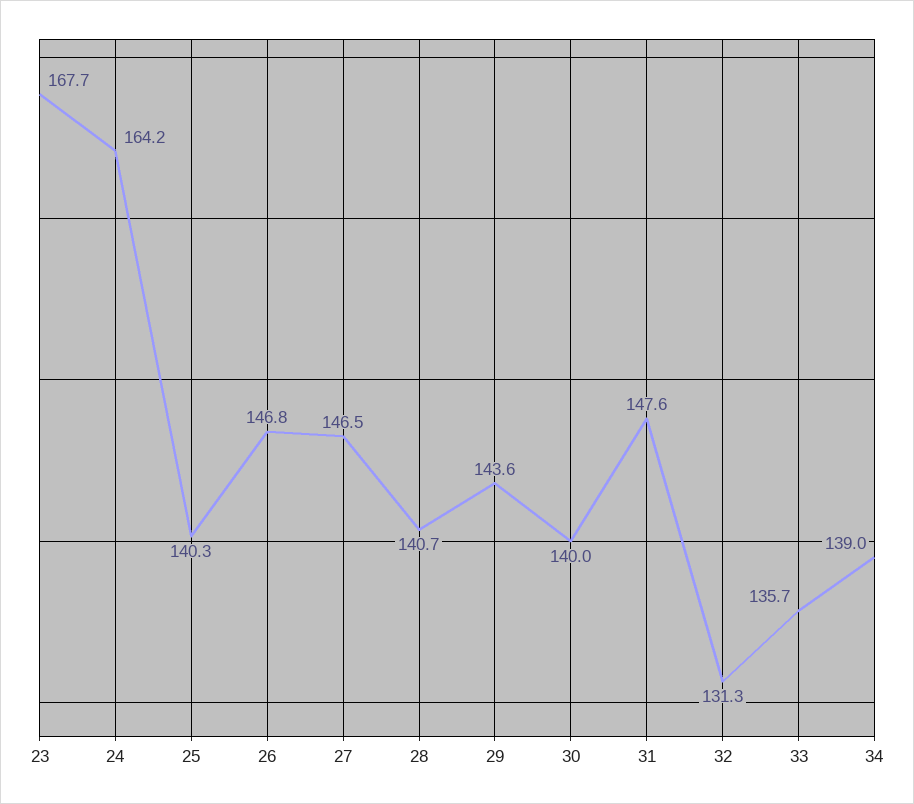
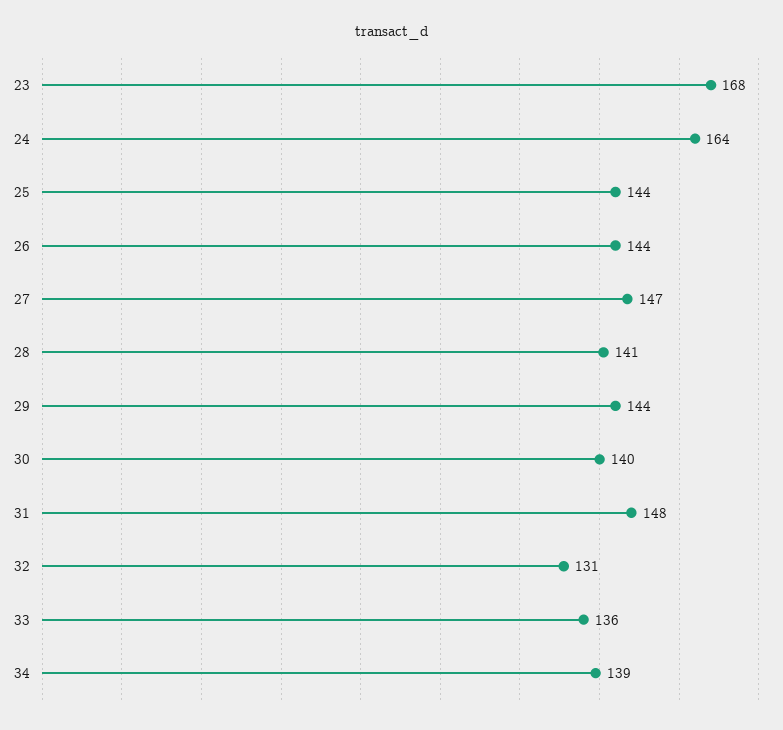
  {
    "23": 167.7,
    "24": 164.2,
-   "25": 140.3,
+   "25": 144,
-   "26": 146.8,
+   "26": 144,
    "27": 146.5,
    "28": 140.7,
    "29": 143.6,
    "30": 140,
    "31": 147.6,
    "32": 131.3,
    "33": 135.7,
    "34": 139
  }

